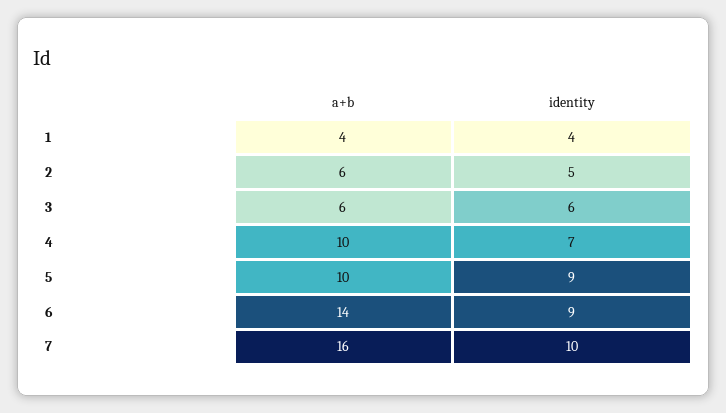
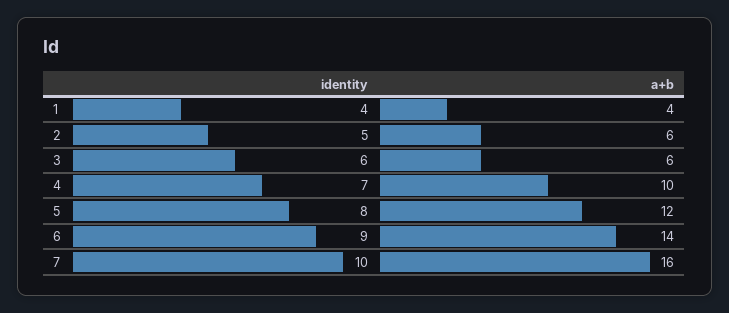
  {
    "a+b": {
      "1": 4,
      "2": 6,
      "3": 6,
      "4": 10,
-     "5": 10,
+     "5": 12,
      "6": 14,
      "7": 16
    },
    "identity": {
      "1": 4,
      "2": 5,
      "3": 6,
      "4": 7,
-     "5": 9,
+     "5": 8,
      "6": 9,
      "7": 10
    }
  }

